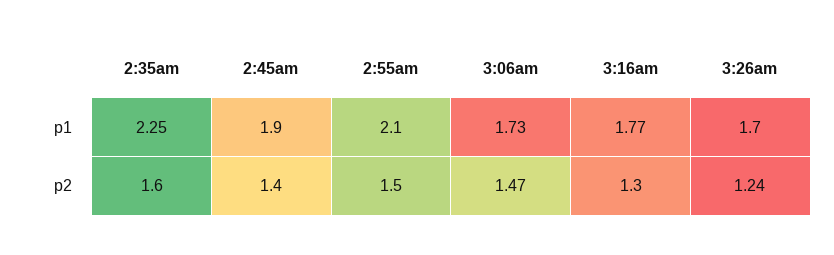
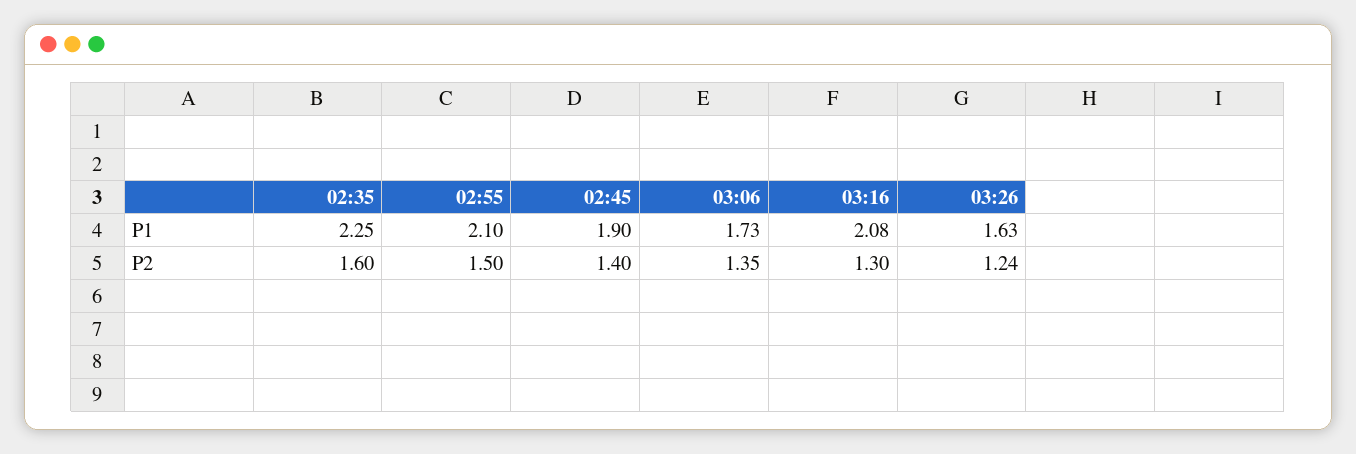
  {
    "2:35am": {
      "p1": 2.25,
      "p2": 1.6
    },
    "2:45am": {
      "p1": 1.9,
      "p2": 1.4
    },
    "2:55am": {
      "p1": 2.1,
      "p2": 1.5
    },
    "3:06am": {
      "p1": 1.73,
-     "p2": 1.47
+     "p2": 1.35
    },
    "3:16am": {
-     "p1": 1.77,
+     "p1": 2.08,
      "p2": 1.3
    },
    "3:26am": {
-     "p1": 1.7,
+     "p1": 1.63,
      "p2": 1.24
    }
  }

